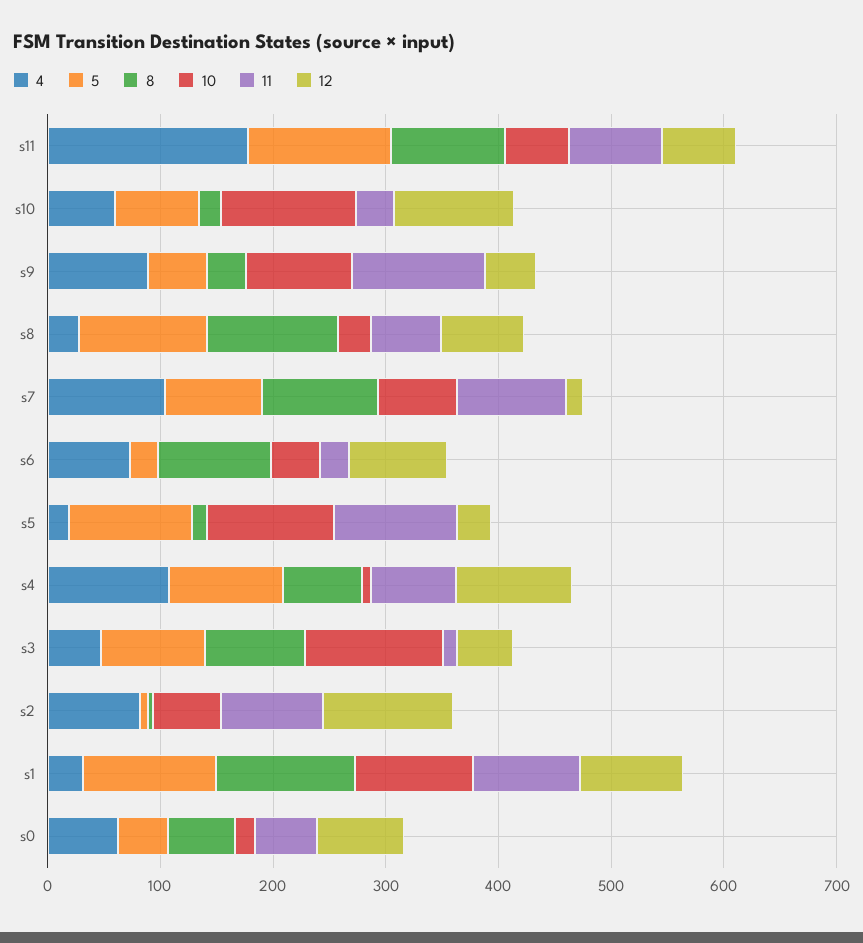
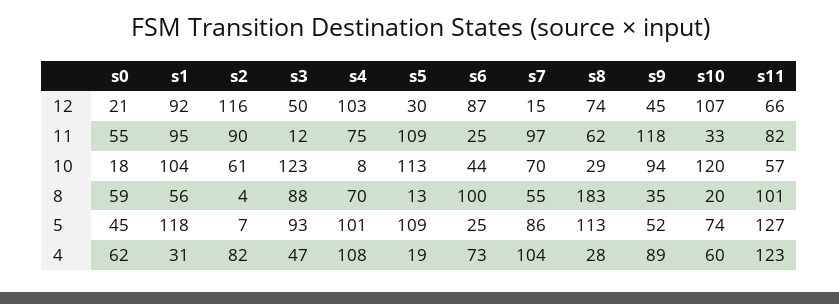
  {
    "4": {
-     "s11": 180,
+     "s11": 123,
      "s10": 60,
      "s9": 89,
      "s8": 28,
      "s7": 104,
      "s6": 73,
      "s5": 19,
      "s4": 108,
      "s3": 47,
      "s2": 82,
      "s1": 31,
      "s0": 62
    },
    "5": {
      "s11": 127,
      "s10": 74,
      "s9": 52,
      "s8": 113,
      "s7": 86,
      "s6": 25,
      "s5": 109,
      "s4": 101,
      "s3": 93,
      "s2": 7,
      "s1": 118,
      "s0": 45
    },
    "8": {
      "s11": 101,
      "s10": 20,
      "s9": 35,
-     "s8": 120,
+     "s8": 183,
-     "s7": 100,
+     "s7": 55,
      "s6": 100,
      "s5": 13,
      "s4": 70,
      "s3": 88,
      "s2": 4,
-     "s1": 120,
+     "s1": 56,
      "s0": 59
    },
    "10": {
      "s11": 57,
      "s10": 120,
      "s9": 94,
      "s8": 29,
      "s7": 70,
      "s6": 44,
      "s5": 113,
      "s4": 8,
      "s3": 123,
      "s2": 61,
      "s1": 104,
      "s0": 18
    },
    "11": {
      "s11": 82,
      "s10": 33,
      "s9": 118,
      "s8": 62,
      "s7": 97,
      "s6": 25,
      "s5": 109,
      "s4": 75,
      "s3": 12,
      "s2": 90,
      "s1": 95,
      "s0": 55
    },
    "12": {
      "s11": 66,
      "s10": 107,
      "s9": 45,
      "s8": 74,
      "s7": 15,
      "s6": 87,
      "s5": 30,
      "s4": 103,
      "s3": 50,
      "s2": 116,
      "s1": 92,
-     "s0": 80
+     "s0": 21
    }
  }

